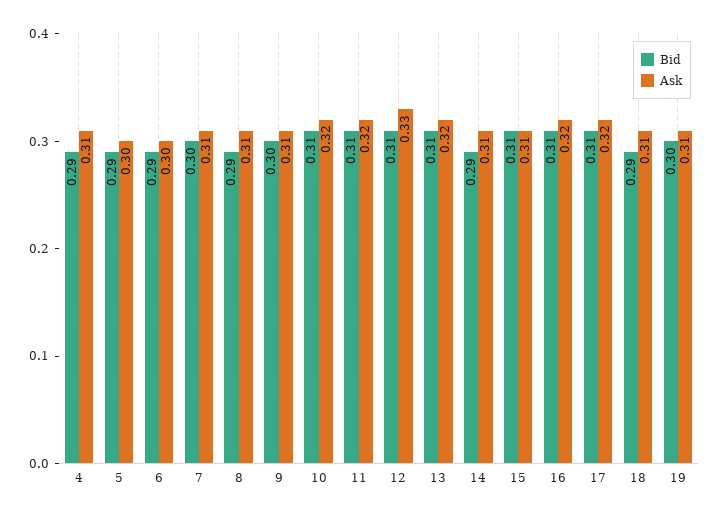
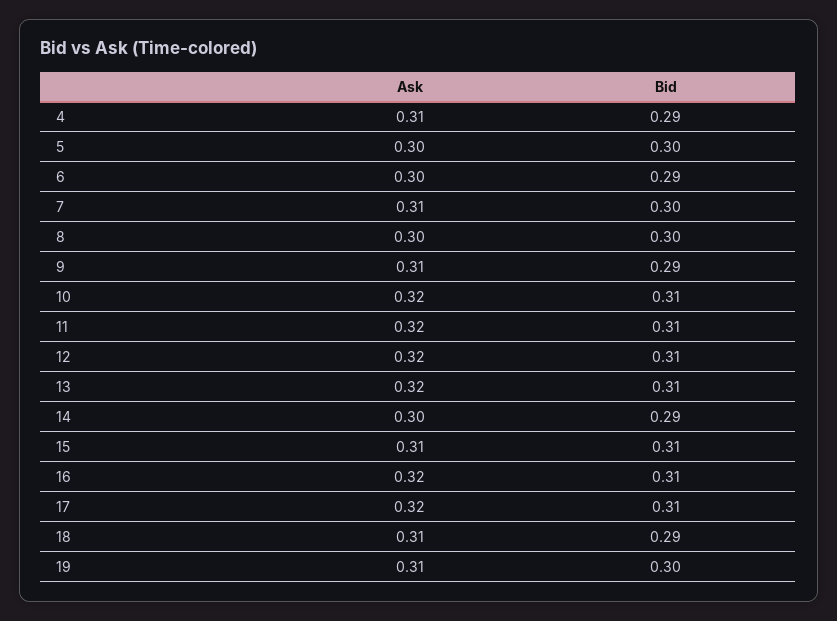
  {
    "Bid": {
      "4": 0.29,
-     "5": 0.29,
+     "5": 0.3,
      "6": 0.29,
      "7": 0.3,
-     "8": 0.29,
+     "8": 0.3,
-     "9": 0.3,
+     "9": 0.29,
      "10": 0.31,
      "11": 0.31,
      "12": 0.31,
      "13": 0.31,
      "14": 0.29,
      "15": 0.31,
      "16": 0.31,
      "17": 0.31,
      "18": 0.29,
      "19": 0.3
    },
    "Ask": {
      "4": 0.31,
      "5": 0.3,
      "6": 0.3,
      "7": 0.31,
-     "8": 0.31,
+     "8": 0.3,
      "9": 0.31,
      "10": 0.32,
      "11": 0.32,
-     "12": 0.33,
+     "12": 0.32,
      "13": 0.32,
-     "14": 0.31,
+     "14": 0.3,
      "15": 0.31,
      "16": 0.32,
      "17": 0.32,
      "18": 0.31,
      "19": 0.31
    }
  }

